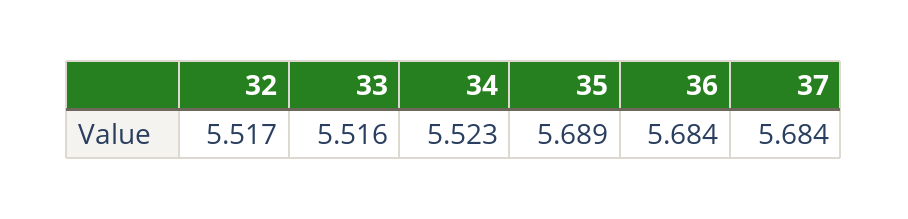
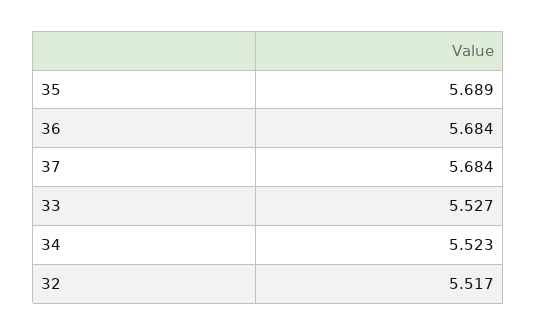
  {
    "32": 5.517,
-   "33": 5.516,
+   "33": 5.527,
    "34": 5.523,
    "35": 5.689,
    "36": 5.684,
    "37": 5.684
  }

